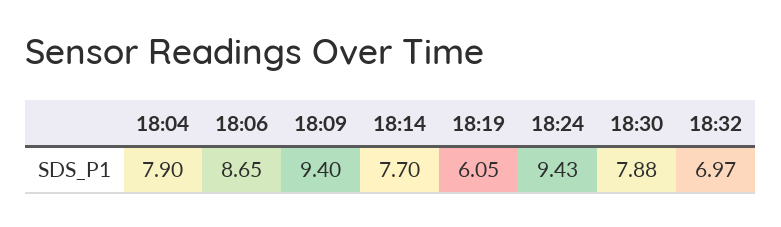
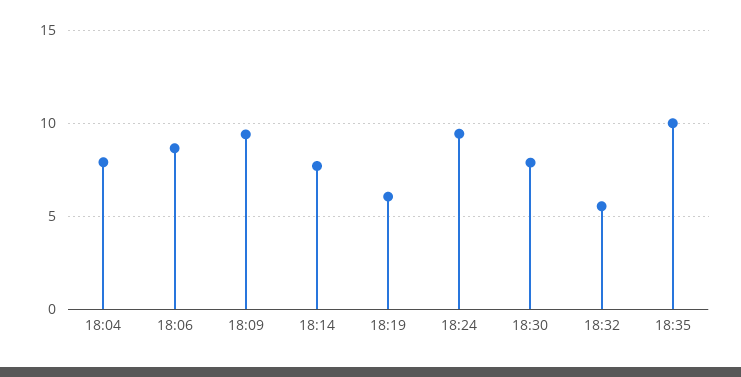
  {
    "18:04": 7.9,
    "18:06": 8.65,
    "18:09": 9.4,
    "18:14": 7.7,
    "18:19": 6.05,
    "18:24": 9.43,
    "18:30": 7.88,
-   "18:32": 6.97
+   "18:32": 5.5,
+   "18:35": 10
  }

